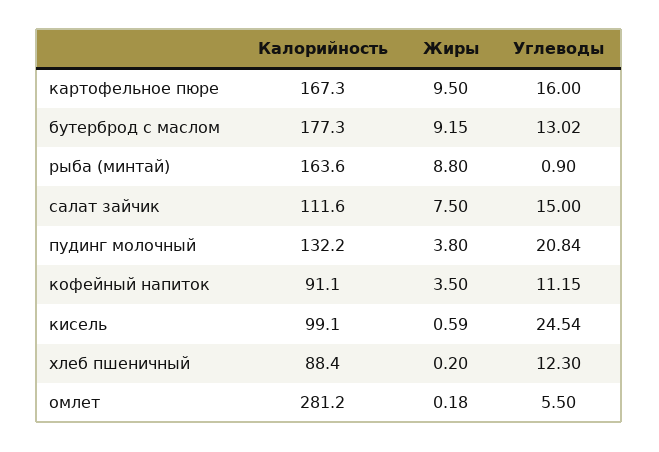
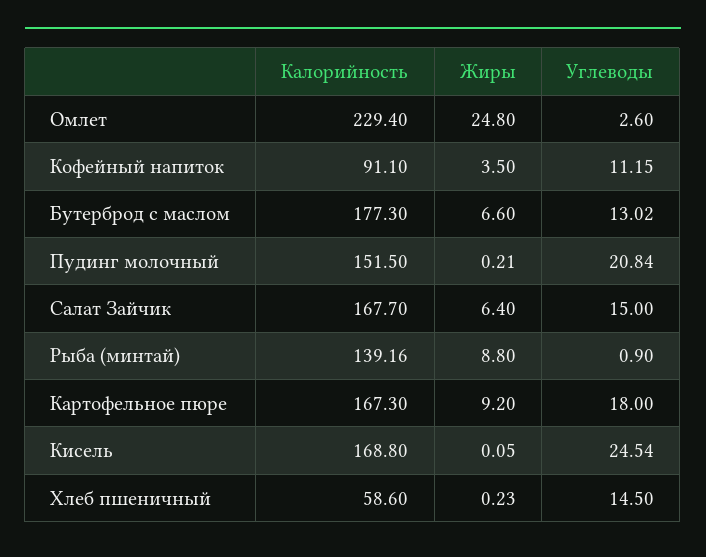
  {
    "Калорийность": {
      "картофельное пюре": 167.3,
      "бутерброд с маслом": 177.3,
-     "рыба (минтай)": 163.6,
+     "рыба (минтай)": 139.16,
-     "салат зайчик": 111.6,
+     "салат зайчик": 167.7,
-     "пудинг молочный": 132.2,
+     "пудинг молочный": 151.5,
      "кофейный напиток": 91.1,
-     "кисель": 99.1,
+     "кисель": 168.8,
-     "хлеб пшеничный": 88.4,
+     "хлеб пшеничный": 58.6,
-     "омлет": 281.2
+     "омлет": 229.4
    },
    "Жиры": {
-     "картофельное пюре": 9.5,
+     "картофельное пюре": 9.2,
-     "бутерброд с маслом": 9.15,
+     "бутерброд с маслом": 6.6,
      "рыба (минтай)": 8.8,
-     "салат зайчик": 7.5,
+     "салат зайчик": 6.4,
-     "пудинг молочный": 3.8,
+     "пудинг молочный": 0.21,
      "кофейный напиток": 3.5,
-     "кисель": 0.59,
+     "кисель": 0.05,
-     "хлеб пшеничный": 0.2,
+     "хлеб пшеничный": 0.23,
-     "омлет": 0.18
+     "омлет": 24.8
    },
    "Углеводы": {
-     "картофельное пюре": 16,
+     "картофельное пюре": 18,
      "бутерброд с маслом": 13.02,
      "рыба (минтай)": 0.9,
      "салат зайчик": 15,
      "пудинг молочный": 20.84,
      "кофейный напиток": 11.15,
      "кисель": 24.54,
-     "хлеб пшеничный": 12.3,
+     "хлеб пшеничный": 14.5,
-     "омлет": 5.5
+     "омлет": 2.6
    }
  }

